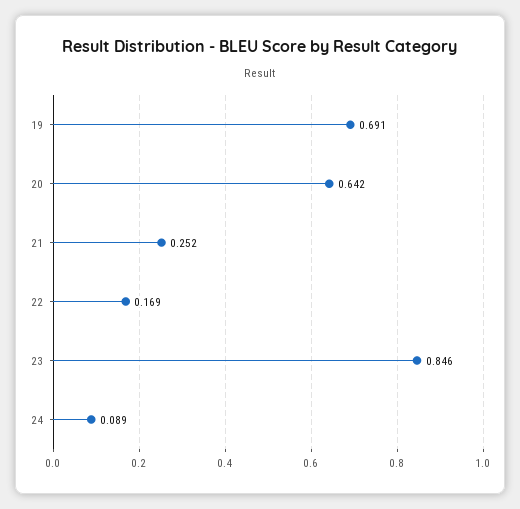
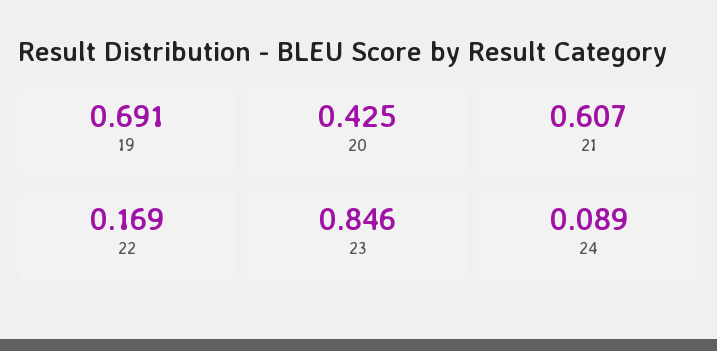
  {
    "19": 0.691,
-   "20": 0.642,
+   "20": 0.425,
-   "21": 0.252,
+   "21": 0.607,
    "22": 0.169,
    "23": 0.846,
    "24": 0.089
  }

